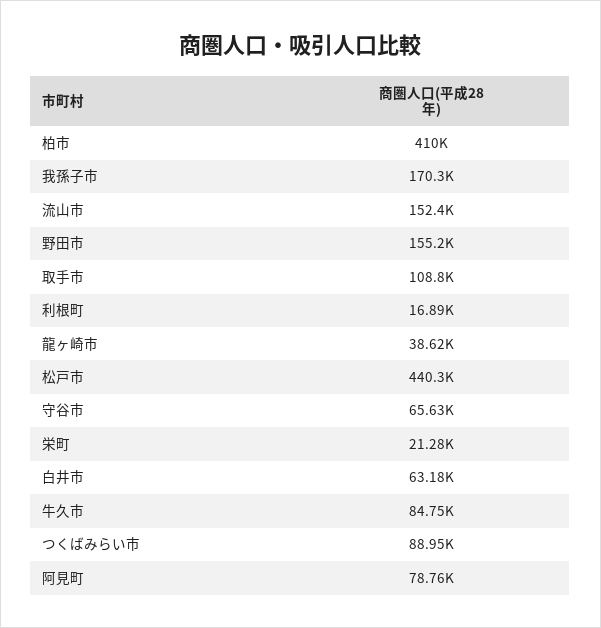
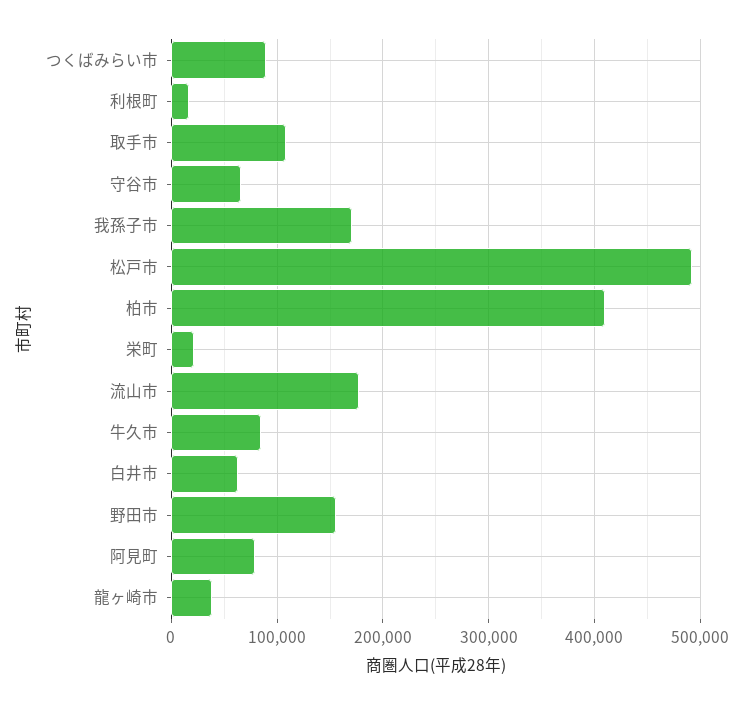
  {
    "柏市": 410000,
    "我孫子市": 170300,
-   "流山市": 152400,
+   "流山市": 180000,
    "野田市": 155200,
    "取手市": 108800,
    "利根町": 16890,
    "龍ヶ崎市": 38620,
-   "松戸市": 440300,
+   "松戸市": 490000,
    "守谷市": 65630,
    "栄町": 21280,
    "白井市": 63180,
    "牛久市": 84750,
    "つくばみらい市": 88950,
    "阿見町": 78760
  }

